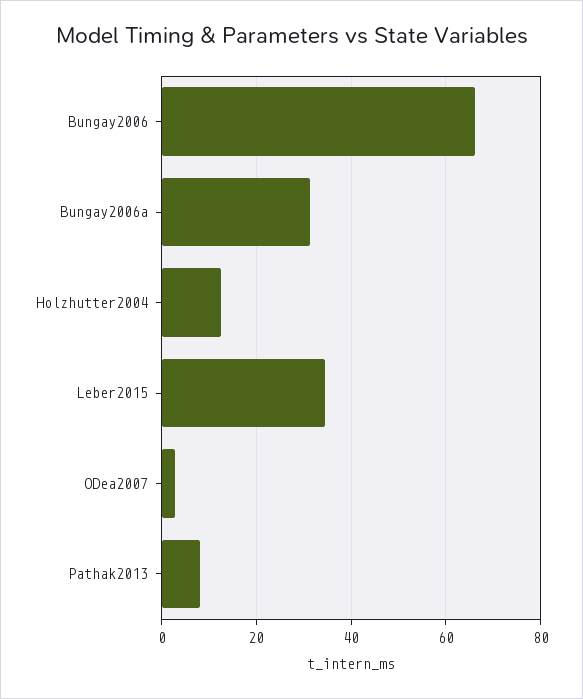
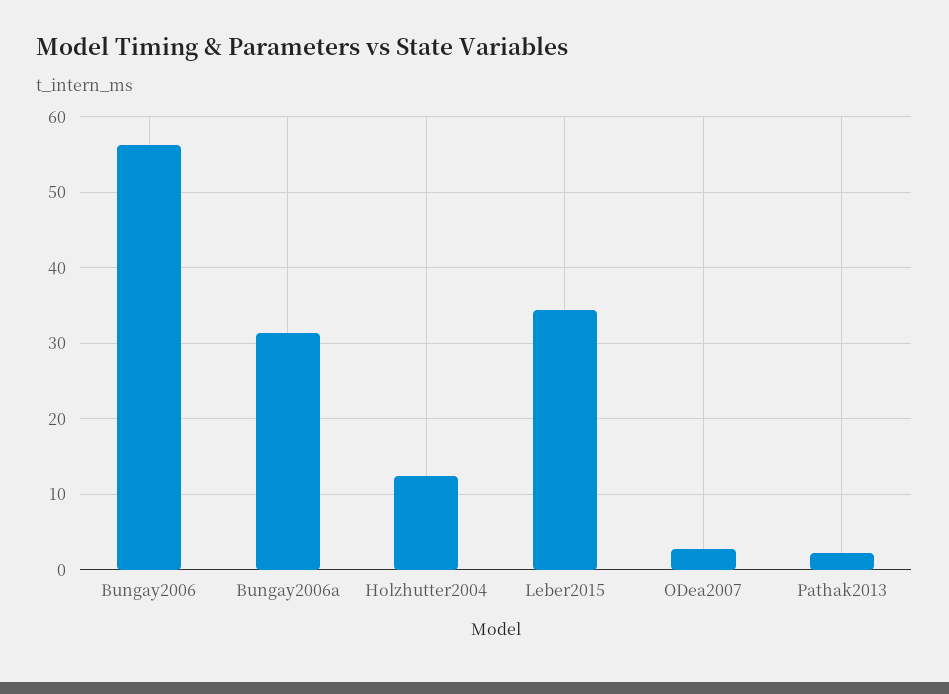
  {
-   "Bungay2006": 66,
+   "Bungay2006": 56,
    "Bungay2006a": 31,
    "Holzhutter2004": 12,
    "Leber2015": 34,
    "ODea2007": 3,
-   "Pathak2013": 8
+   "Pathak2013": 2
  }

